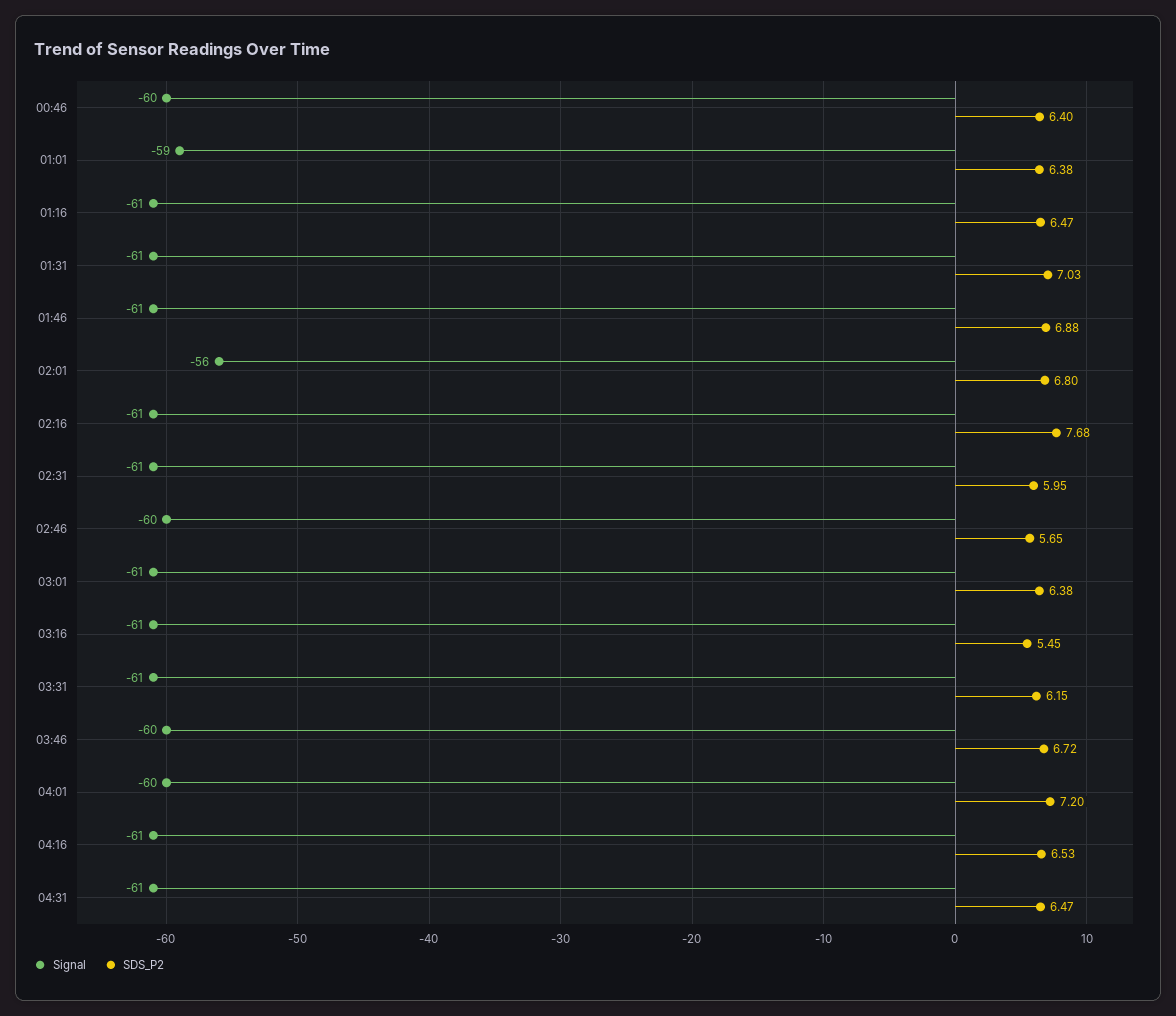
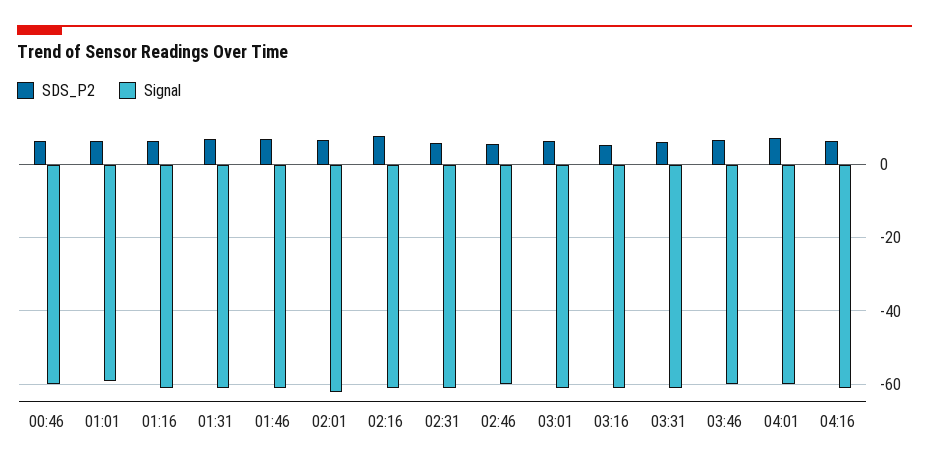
  {
    "Signal": {
      "00:46": -60,
      "01:01": -59,
      "01:16": -61,
      "01:31": -61,
      "01:46": -61,
-     "02:01": -56,
+     "02:01": -62,
      "02:16": -61,
      "02:31": -61,
      "02:46": -60,
      "03:01": -61,
      "03:16": -61,
      "03:31": -61,
      "03:46": -60,
      "04:01": -60,
-     "04:16": -61,
+     "04:16": -61
-     "04:31": -61
    },
    "SDS_P2": {
      "00:46": 6.4,
      "01:01": 6.38,
      "01:16": 6.47,
      "01:31": 7.03,
      "01:46": 6.88,
      "02:01": 6.8,
      "02:16": 7.68,
      "02:31": 5.95,
      "02:46": 5.65,
      "03:01": 6.38,
      "03:16": 5.45,
      "03:31": 6.15,
      "03:46": 6.72,
      "04:01": 7.2,
-     "04:16": 6.53,
+     "04:16": 6.53
-     "04:31": 6.47
    }
  }

